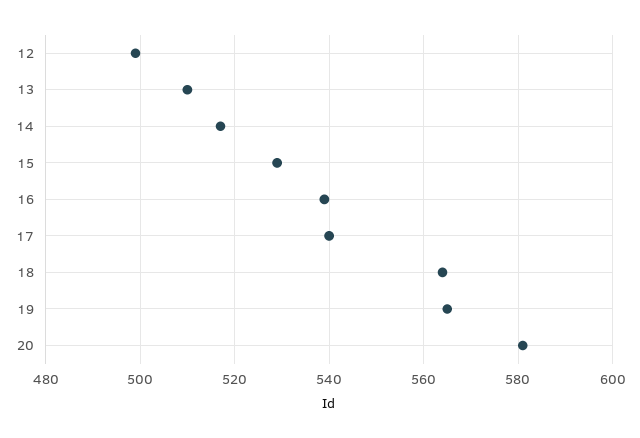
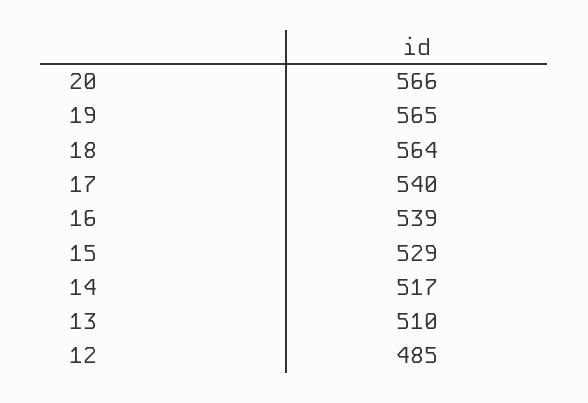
  {
-   "12": 500,
+   "12": 485,
    "13": 510,
    "14": 517,
    "15": 529,
    "16": 539,
    "17": 540,
    "18": 564,
    "19": 565,
-   "20": 580
+   "20": 566
  }

